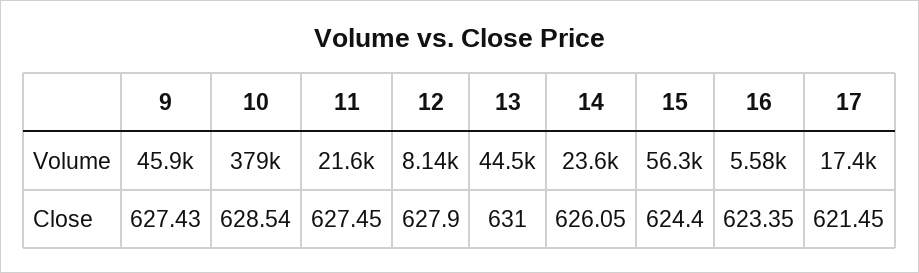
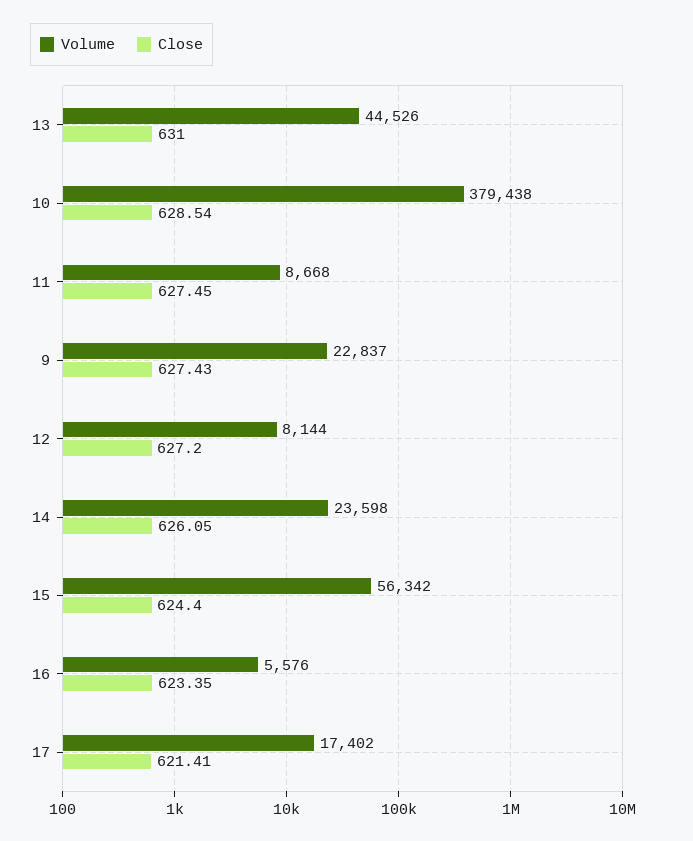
  {
    "Volume": {
-     "9": 45900,
+     "9": 22837,
      "10": 379438,
-     "11": 21600,
+     "11": 8668,
      "12": 8144,
      "13": 44526,
      "14": 23598,
      "15": 56342,
      "16": 5576,
      "17": 17402
    },
    "Close": {
      "9": 627.43,
      "10": 628.54,
      "11": 627.45,
-     "12": 627.9,
+     "12": 627.2,
      "13": 631,
      "14": 626.05,
      "15": 624.4,
      "16": 623.35,
-     "17": 621.45
+     "17": 621.41
    }
  }

